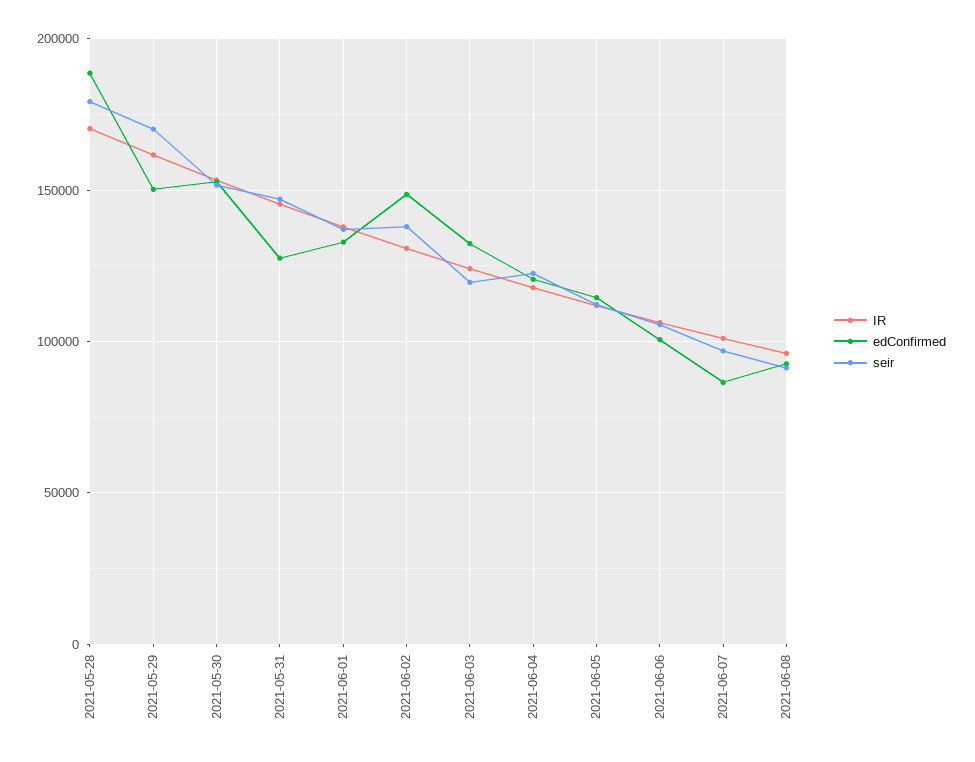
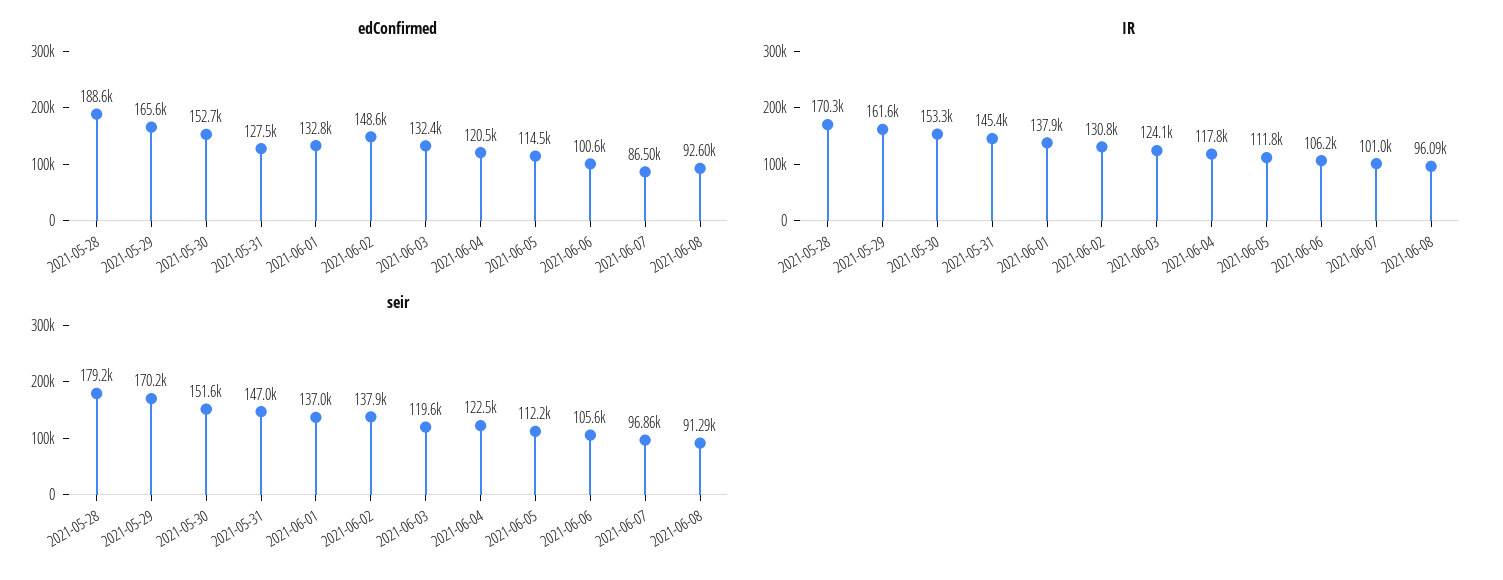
  {
    "IR": {
      "2021-05-28": 170300,
      "2021-05-29": 161600,
      "2021-05-30": 153300,
      "2021-05-31": 145400,
      "2021-06-01": 137900,
      "2021-06-02": 130800,
      "2021-06-03": 124100,
      "2021-06-04": 117800,
      "2021-06-05": 111800,
      "2021-06-06": 106200,
      "2021-06-07": 101000,
      "2021-06-08": 96090
    },
    "edConfirmed": {
      "2021-05-28": 188600,
-     "2021-05-29": 150000,
+     "2021-05-29": 165600,
      "2021-05-30": 152700,
      "2021-05-31": 127500,
      "2021-06-01": 132800,
      "2021-06-02": 148600,
      "2021-06-03": 132400,
      "2021-06-04": 120500,
      "2021-06-05": 114500,
      "2021-06-06": 100600,
      "2021-06-07": 86500,
      "2021-06-08": 92600
    },
    "seir": {
      "2021-05-28": 179200,
      "2021-05-29": 170200,
      "2021-05-30": 151600,
      "2021-05-31": 147000,
      "2021-06-01": 137000,
      "2021-06-02": 137900,
      "2021-06-03": 119600,
      "2021-06-04": 122500,
      "2021-06-05": 112200,
      "2021-06-06": 105600,
      "2021-06-07": 96860,
      "2021-06-08": 91290
    }
  }

